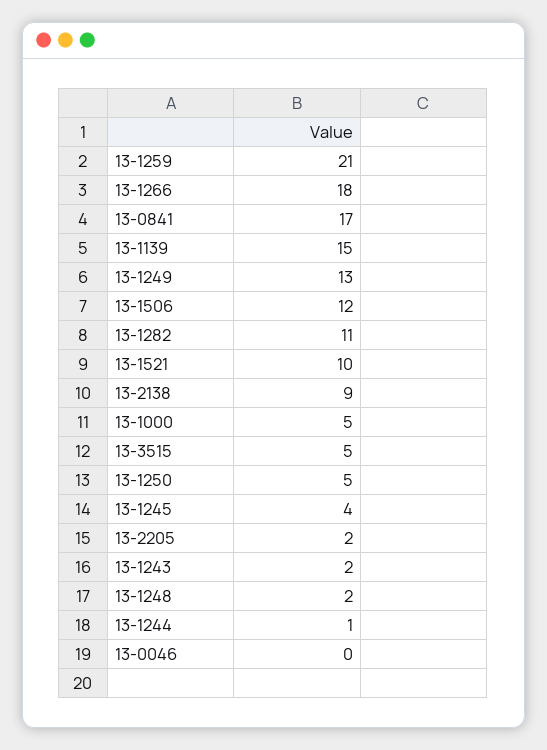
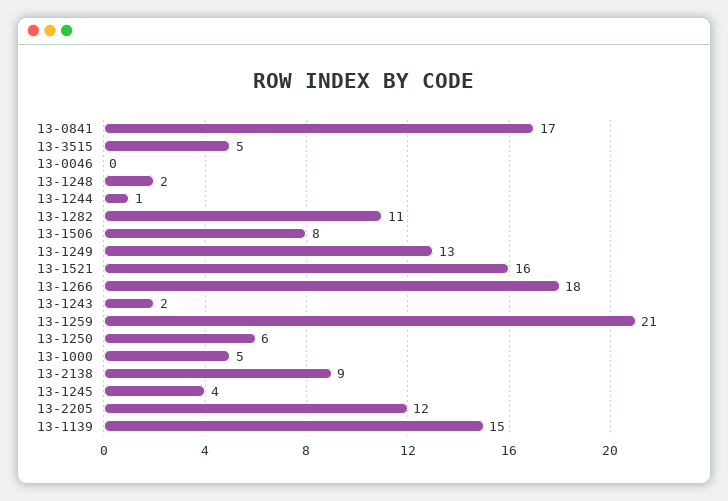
  {
    "13-1259": 21,
    "13-1266": 18,
    "13-0841": 17,
    "13-1139": 15,
    "13-1249": 13,
-   "13-1506": 12,
+   "13-1506": 8,
    "13-1282": 11,
-   "13-1521": 10,
+   "13-1521": 16,
    "13-2138": 9,
    "13-1000": 5,
    "13-3515": 5,
-   "13-1250": 5,
+   "13-1250": 6,
    "13-1245": 4,
-   "13-2205": 2,
+   "13-2205": 12,
    "13-1243": 2,
    "13-1248": 2,
    "13-1244": 1,
    "13-0046": 0
  }

